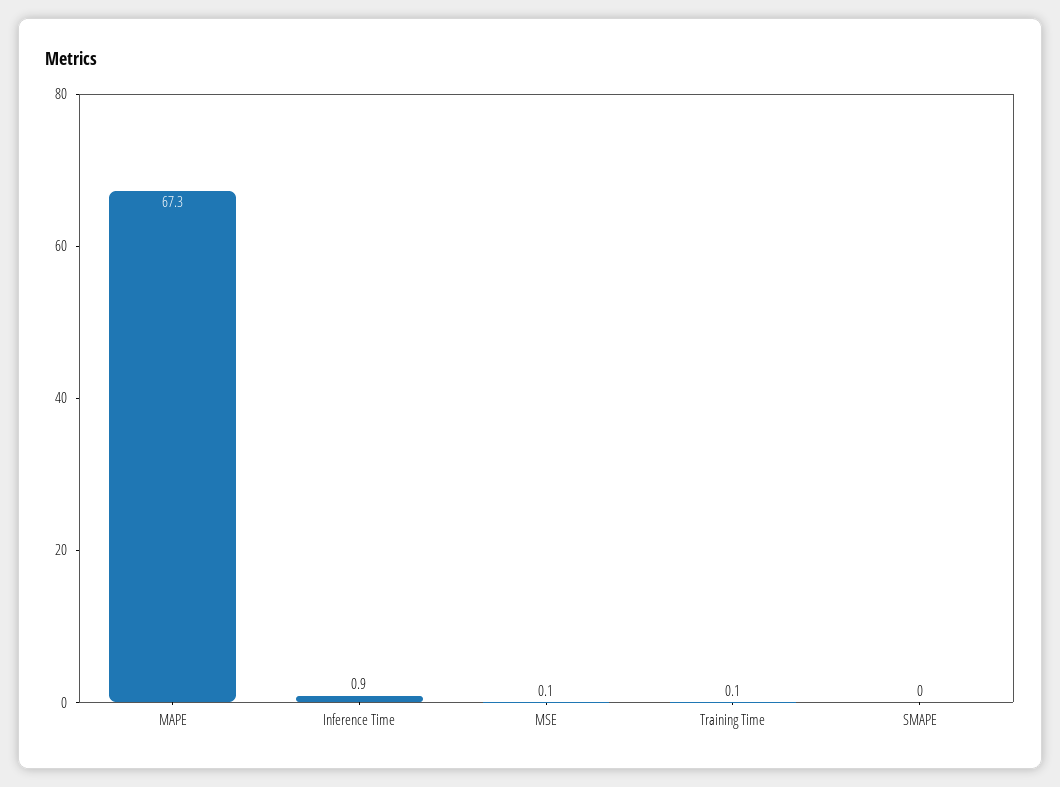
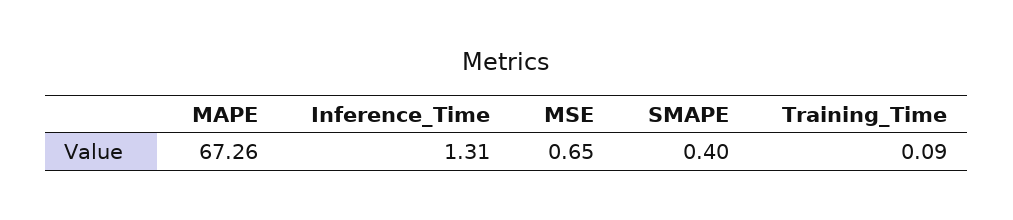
  {
    "MAPE": 67.26,
-   "Inference Time": 0.9,
+   "Inference Time": 1.31,
-   "MSE": 0.1,
+   "MSE": 0.65,
    "Training Time": 0.09,
-   "SMAPE": 0
+   "SMAPE": 0.4
  }

